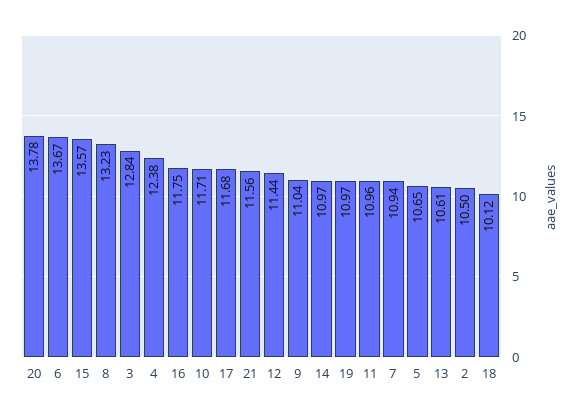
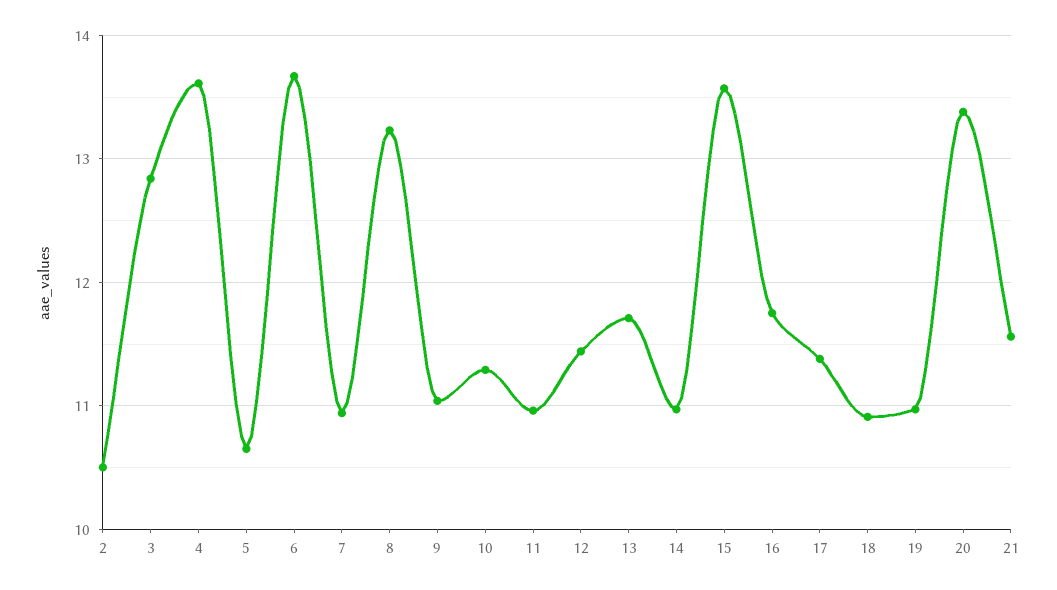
  {
-   "20": 13.78,
+   "20": 13.4,
    "6": 13.67,
    "15": 13.57,
    "8": 13.23,
    "3": 12.84,
-   "4": 12.38,
+   "4": 13.6,
    "16": 11.75,
-   "10": 11.71,
+   "10": 11.3,
-   "17": 11.68,
+   "17": 11.4,
    "21": 11.56,
    "12": 11.44,
    "9": 11.04,
    "14": 10.97,
    "19": 10.97,
    "11": 10.96,
    "7": 10.94,
    "5": 10.65,
-   "13": 10.61,
+   "13": 11.7,
    "2": 10.5,
-   "18": 10.12
+   "18": 10.9
  }

